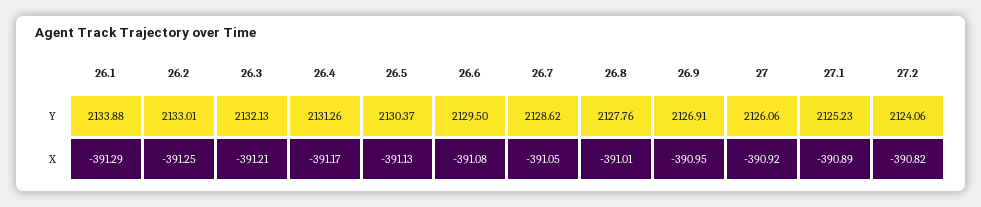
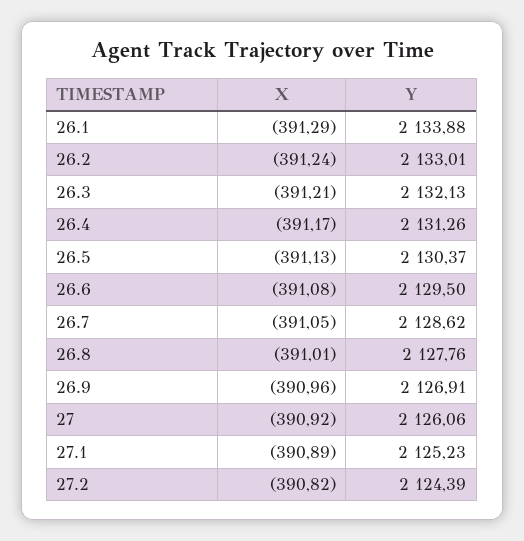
  {
    "26.1": {
      "Y": 2133.88,
      "X": -391.29
    },
    "26.2": {
      "Y": 2133.01,
-     "X": -391.25
+     "X": -391.24
    },
    "26.3": {
      "Y": 2132.13,
      "X": -391.21
    },
    "26.4": {
      "Y": 2131.26,
      "X": -391.17
    },
    "26.5": {
      "Y": 2130.37,
      "X": -391.13
    },
    "26.6": {
      "Y": 2129.5,
      "X": -391.08
    },
    "26.7": {
      "Y": 2128.62,
      "X": -391.05
    },
    "26.8": {
      "Y": 2127.76,
      "X": -391.01
    },
    "26.9": {
      "Y": 2126.91,
-     "X": -390.95
+     "X": -390.96
    },
    "27": {
      "Y": 2126.06,
      "X": -390.92
    },
    "27.1": {
      "Y": 2125.23,
      "X": -390.89
    },
    "27.2": {
-     "Y": 2124.06,
+     "Y": 2124.39,
      "X": -390.82
    }
  }

